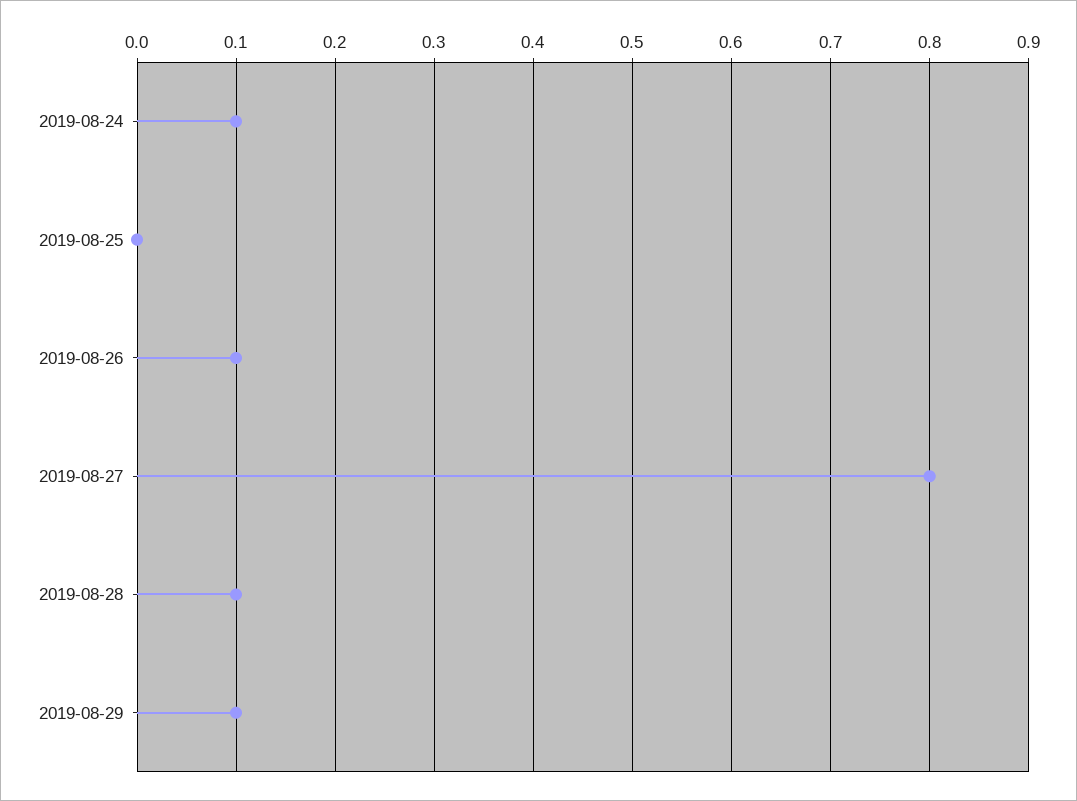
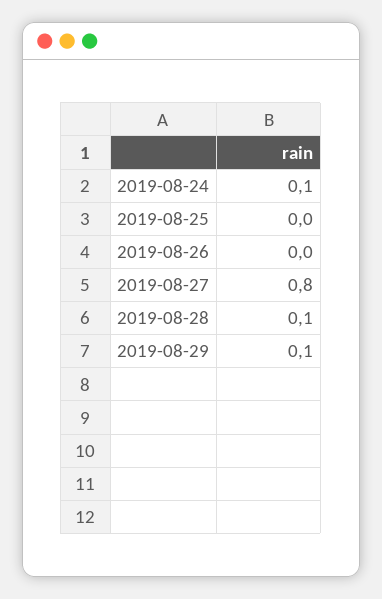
  {
    "2019-08-24": 0.1,
    "2019-08-25": 0,
-   "2019-08-26": 0.1,
+   "2019-08-26": 0,
    "2019-08-27": 0.8,
    "2019-08-28": 0.1,
    "2019-08-29": 0.1
  }

